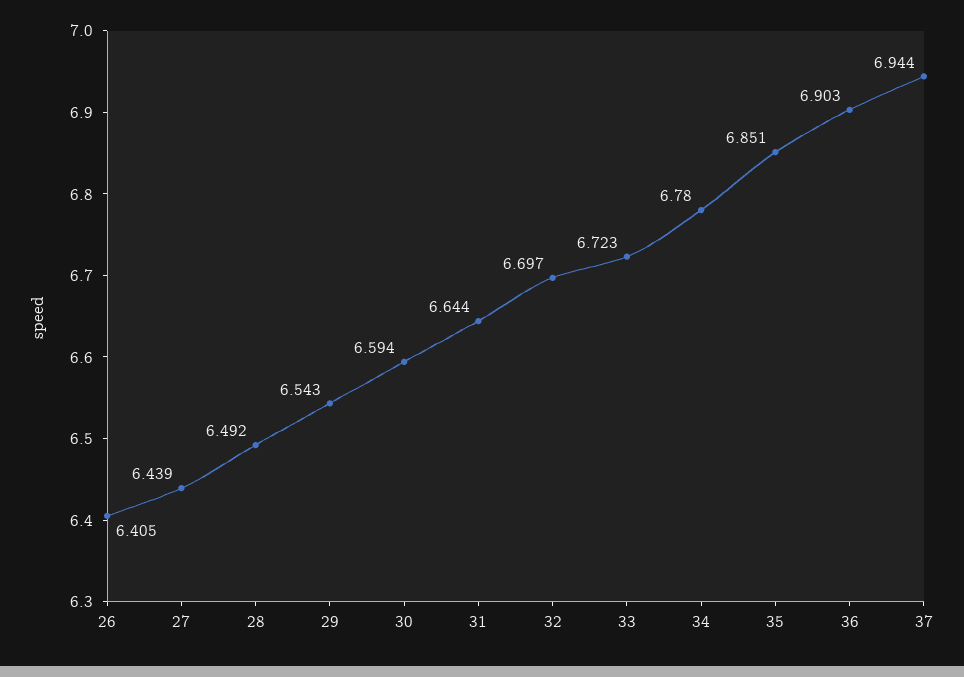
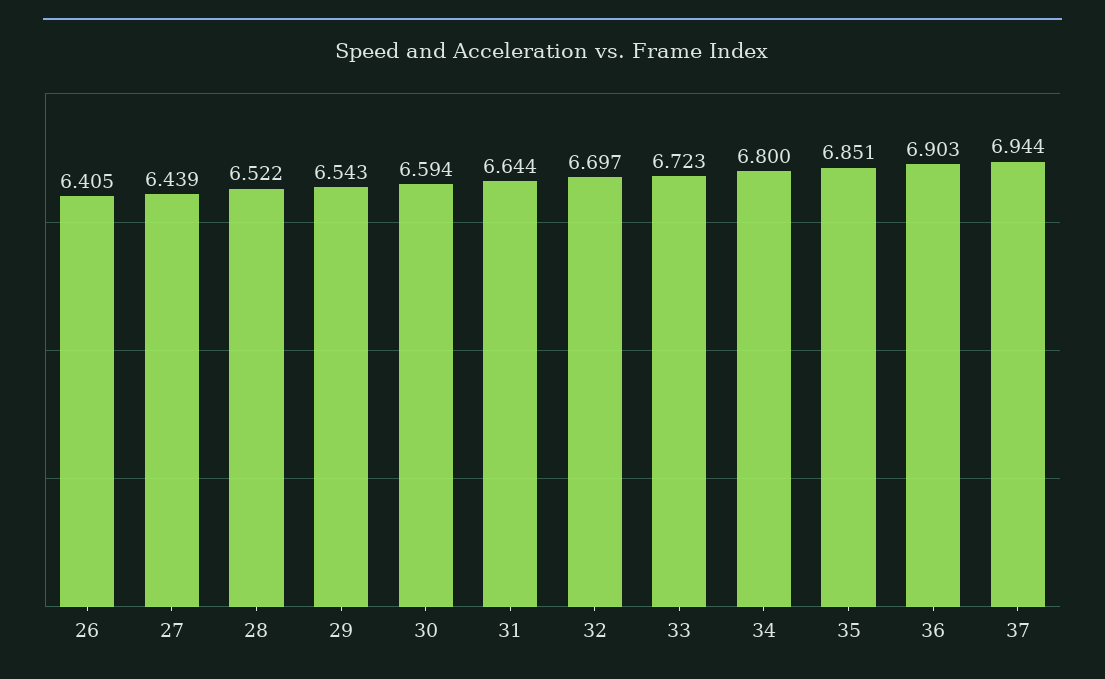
  {
    "26": 6.405,
    "27": 6.439,
-   "28": 6.492,
+   "28": 6.522,
    "29": 6.543,
    "30": 6.594,
    "31": 6.644,
    "32": 6.697,
    "33": 6.723,
-   "34": 6.78,
+   "34": 6.8,
    "35": 6.851,
    "36": 6.903,
    "37": 6.944
  }

